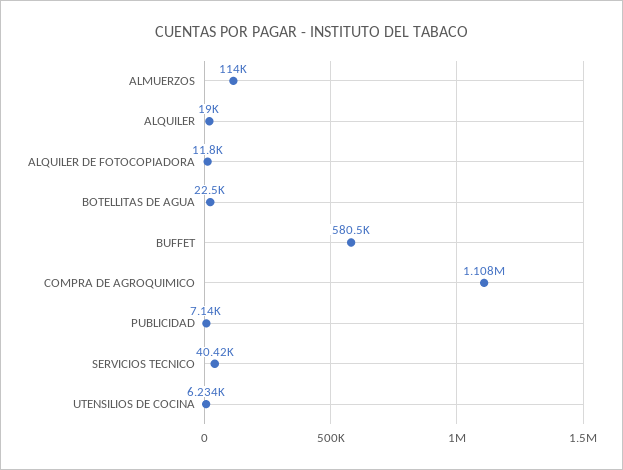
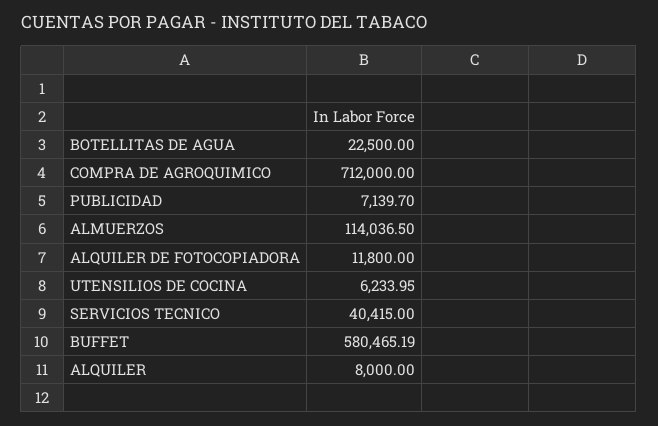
  {
    "ALMUERZOS": 114036.5,
-   "ALQUILER": 19000,
+   "ALQUILER": 8000,
    "ALQUILER DE FOTOCOPIADORA": 11800,
    "BOTELLITAS DE AGUA": 22500,
    "BUFFET": 580465.19,
-   "COMPRA DE AGROQUIMICO": 1108000,
+   "COMPRA DE AGROQUIMICO": 712000,
    "PUBLICIDAD": 7139.7,
    "SERVICIOS TECNICO": 40415,
    "UTENSILIOS DE COCINA": 6233.95
  }

